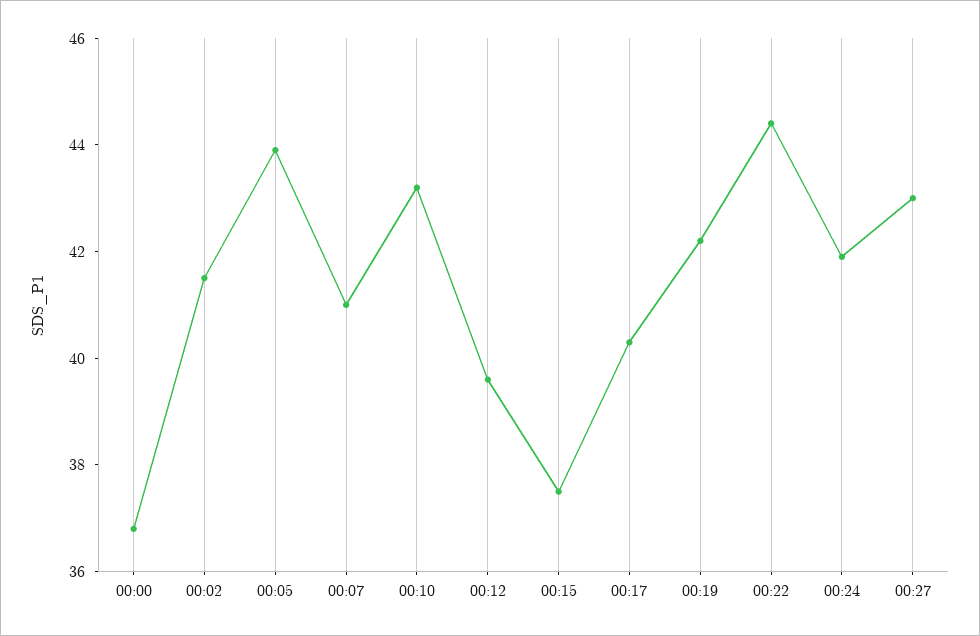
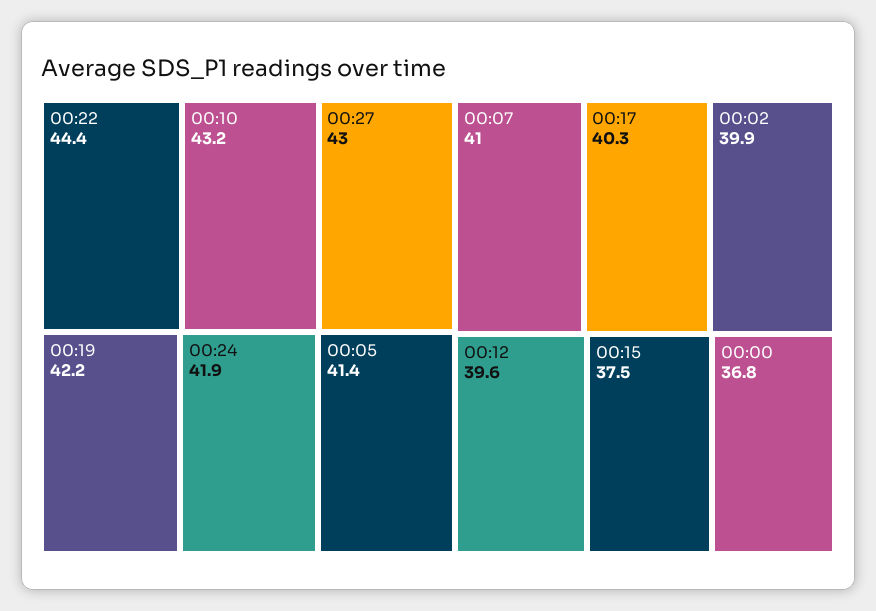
  {
    "00:00": 36.8,
-   "00:02": 41.5,
+   "00:02": 39.9,
-   "00:05": 44,
+   "00:05": 41.4,
    "00:07": 41,
    "00:10": 43.2,
    "00:12": 39.6,
    "00:15": 37.5,
    "00:17": 40.3,
    "00:19": 42.2,
    "00:22": 44.4,
    "00:24": 41.9,
    "00:27": 43
  }

